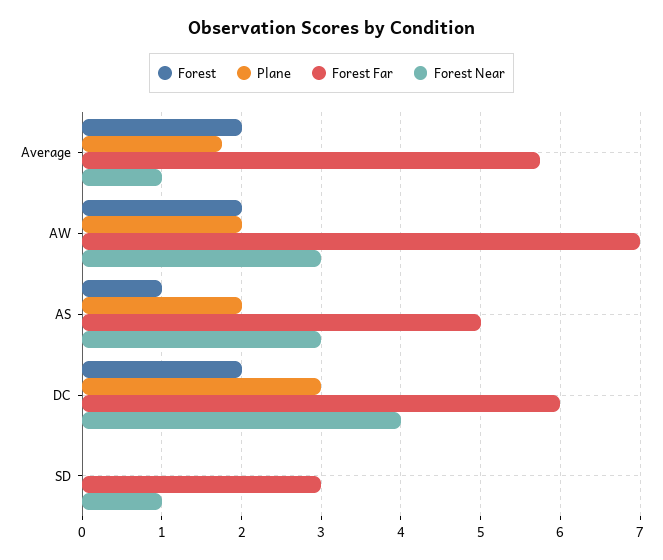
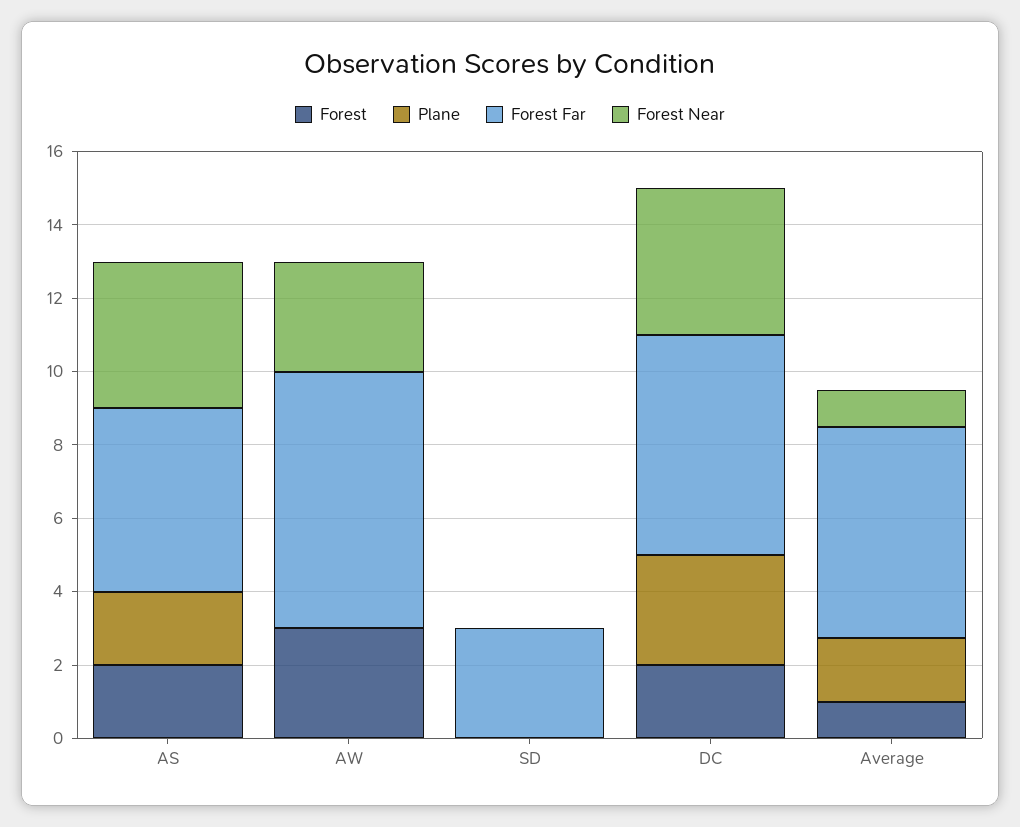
  {
    "Forest": {
-     "Average": 2,
+     "Average": 1,
-     "AW": 2,
+     "AW": 3,
-     "AS": 1,
+     "AS": 2,
      "DC": 2,
      "SD": 0
    },
    "Plane": {
      "Average": 1.8,
-     "AW": 2,
+     "AW": 0,
      "AS": 2,
      "DC": 3,
      "SD": 0
    },
    "Forest Far": {
      "Average": 5.8,
      "AW": 7,
      "AS": 5,
      "DC": 6,
      "SD": 3
    },
    "Forest Near": {
      "Average": 1,
      "AW": 3,
-     "AS": 3,
+     "AS": 4,
      "DC": 4,
-     "SD": 1
+     "SD": 0
    }
  }

